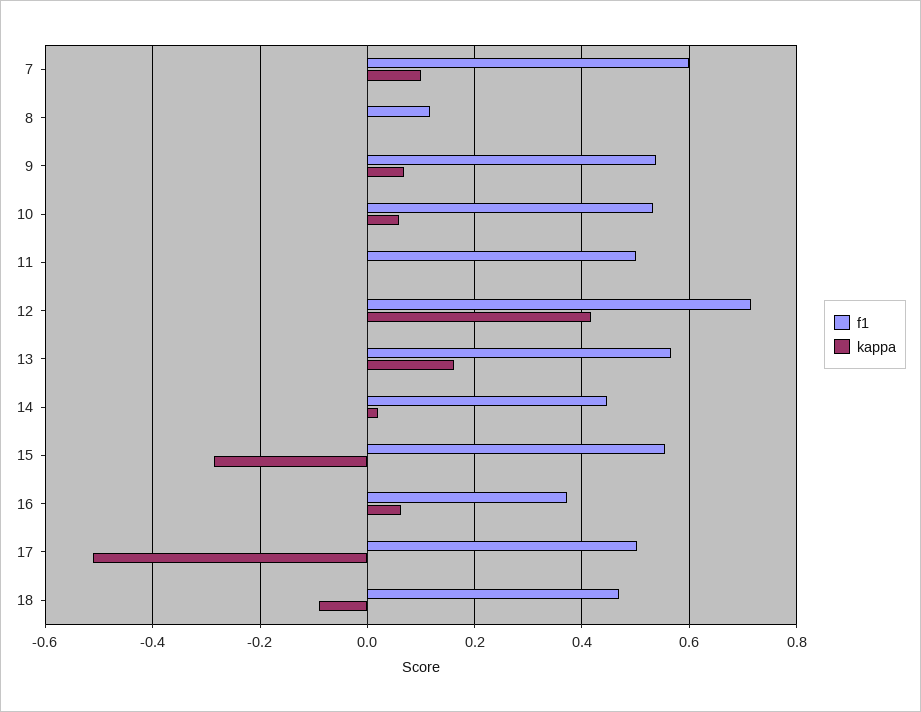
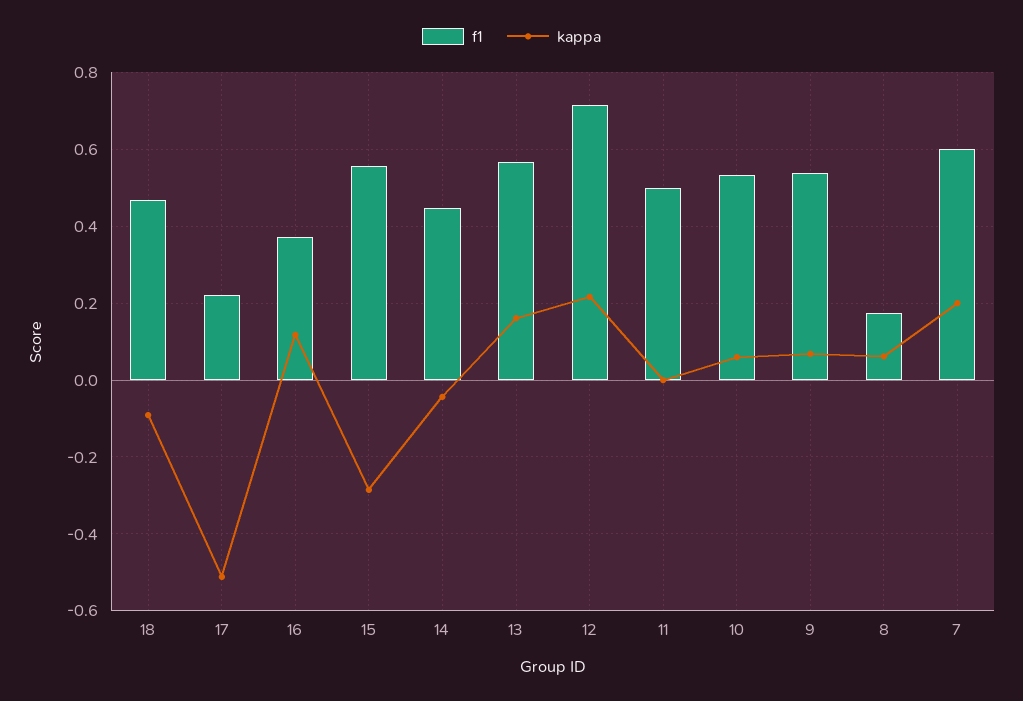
  {
    "f1": {
      "7": 0.6,
-     "8": 0.12,
+     "8": 0.18,
      "9": 0.54,
      "10": 0.54,
      "11": 0.5,
      "12": 0.72,
      "13": 0.56,
      "14": 0.44,
      "15": 0.56,
      "16": 0.38,
-     "17": 0.5,
+     "17": 0.22,
      "18": 0.46
    },
    "kappa": {
-     "7": 0.1,
+     "7": 0.2,
-     "8": 0,
+     "8": 0.06,
      "9": 0.06,
      "10": 0.06,
      "11": 0,
-     "12": 0.42,
+     "12": 0.22,
      "13": 0.16,
-     "14": 0.02,
+     "14": -0.04,
      "15": -0.28,
-     "16": 0.06,
+     "16": 0.12,
      "17": -0.52,
      "18": -0.1
    }
  }

